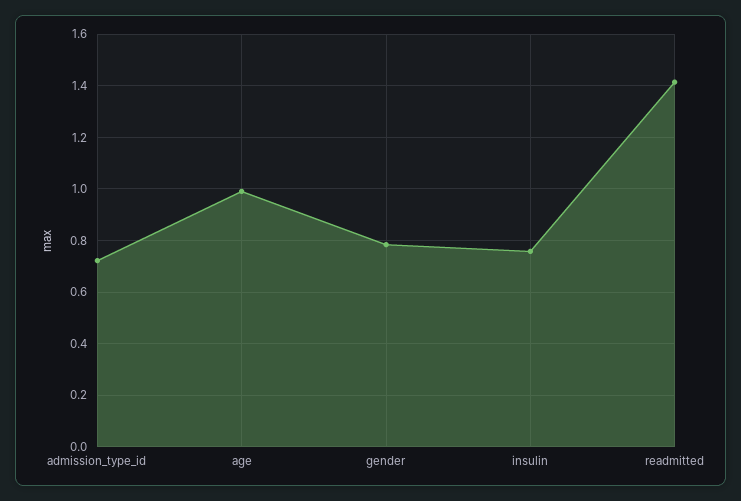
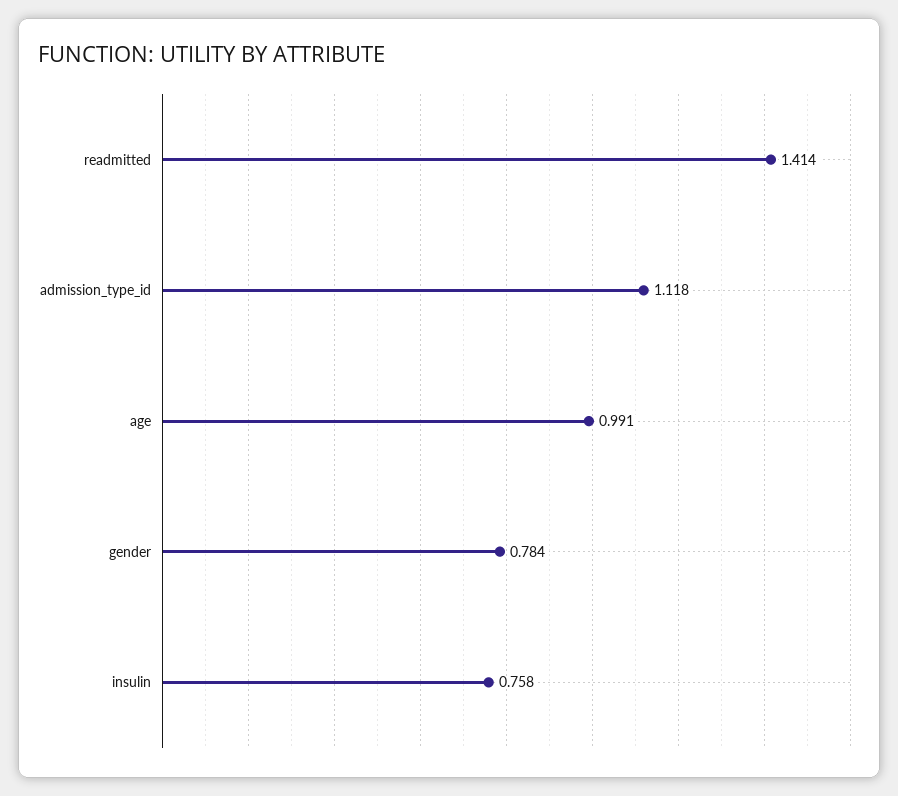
  {
-   "admission_type_id": 0.725,
+   "admission_type_id": 1.118,
    "age": 0.991,
    "gender": 0.784,
    "insulin": 0.758,
    "readmitted": 1.414
  }

